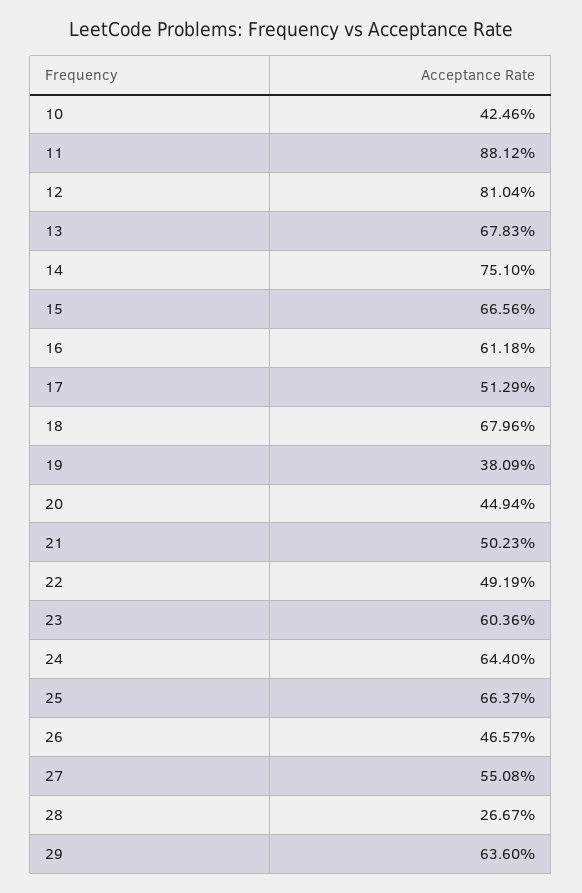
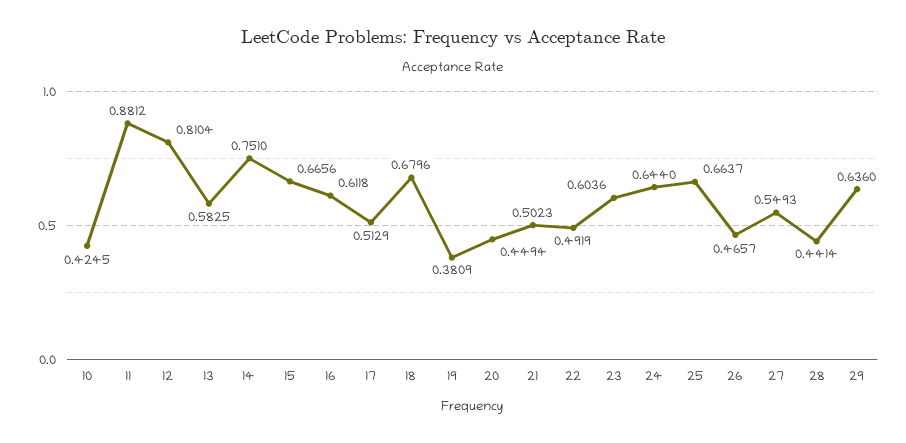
  {
-   "10": 0.4246,
+   "10": 0.4245,
    "11": 0.8812,
    "12": 0.8104,
-   "13": 0.6783,
+   "13": 0.5825,
    "14": 0.751,
    "15": 0.6656,
    "16": 0.6118,
    "17": 0.5129,
    "18": 0.6796,
    "19": 0.3809,
    "20": 0.4494,
    "21": 0.5023,
    "22": 0.4919,
    "23": 0.6036,
    "24": 0.644,
    "25": 0.6637,
    "26": 0.4657,
-   "27": 0.5508,
+   "27": 0.5493,
-   "28": 0.2667,
+   "28": 0.4414,
    "29": 0.636
  }

